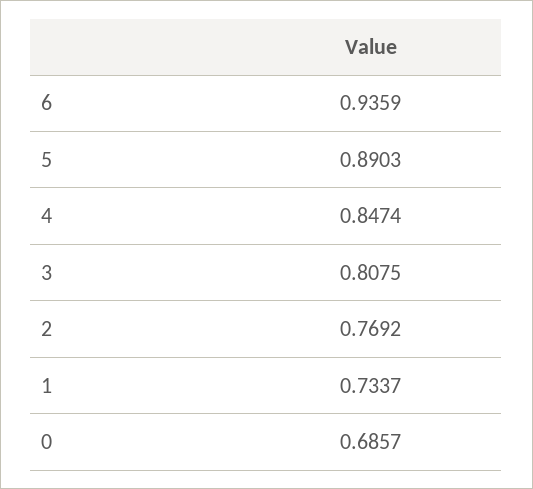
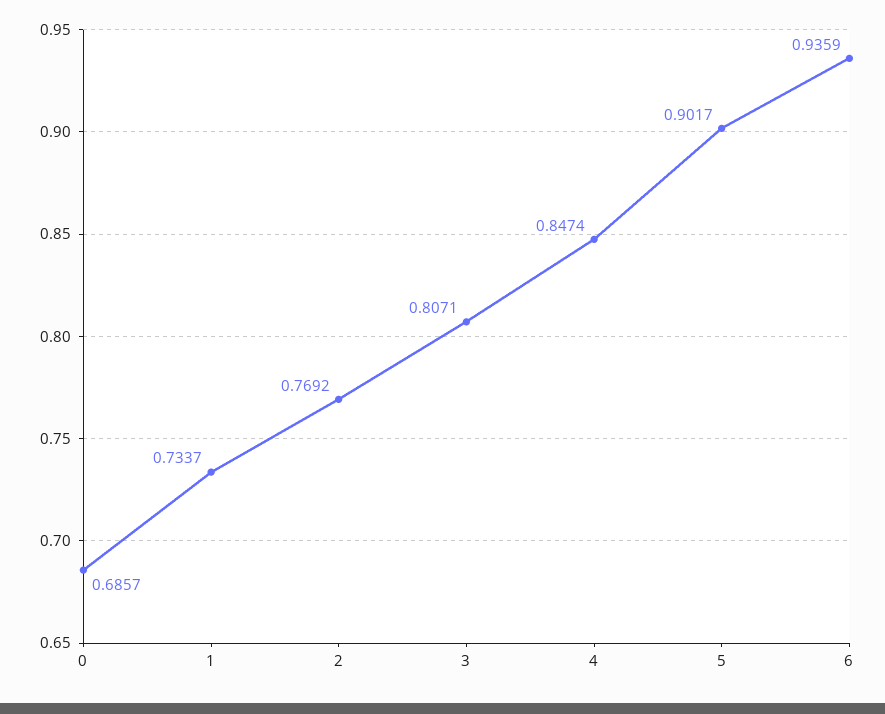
  {
    "6": 0.9359,
-   "5": 0.8903,
+   "5": 0.9017,
    "4": 0.8474,
-   "3": 0.8075,
+   "3": 0.8071,
    "2": 0.7692,
    "1": 0.7337,
    "0": 0.6857
  }

